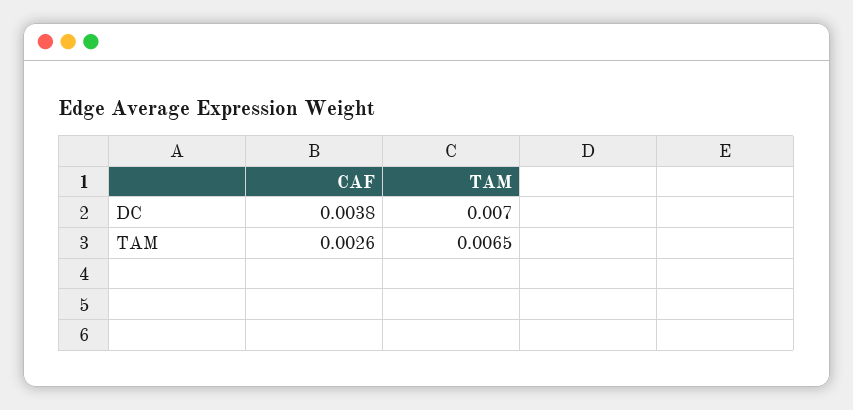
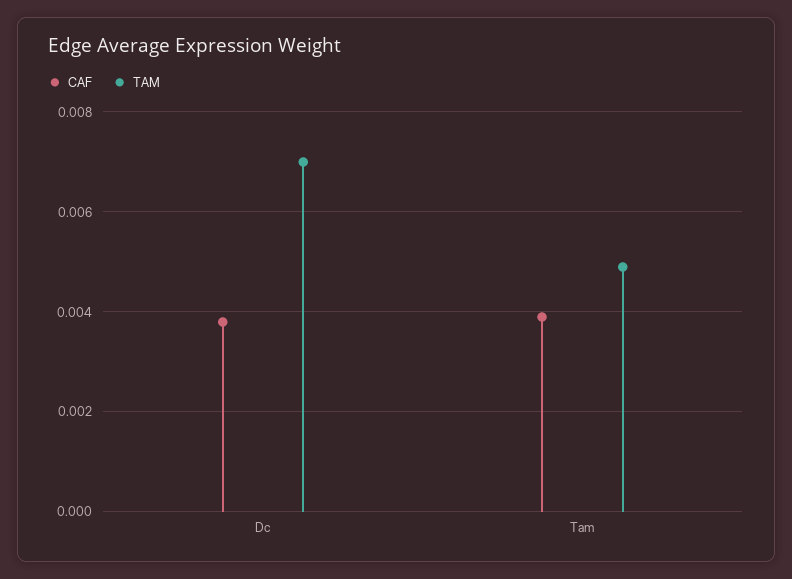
  {
    "CAF": {
      "DC": 0.0038,
-     "TAM": 0.0026
+     "TAM": 0.004
    },
    "TAM": {
      "DC": 0.007,
-     "TAM": 0.0065
+     "TAM": 0.005
    }
  }

